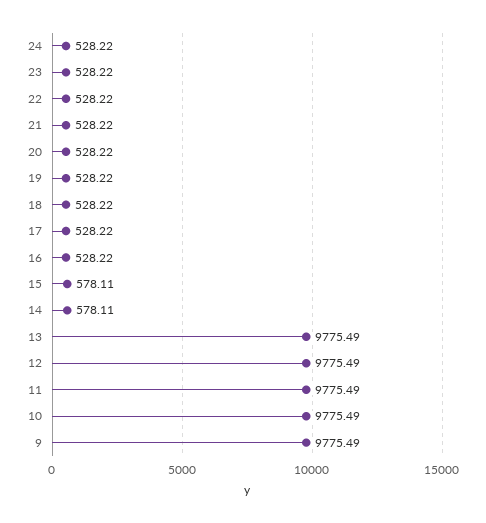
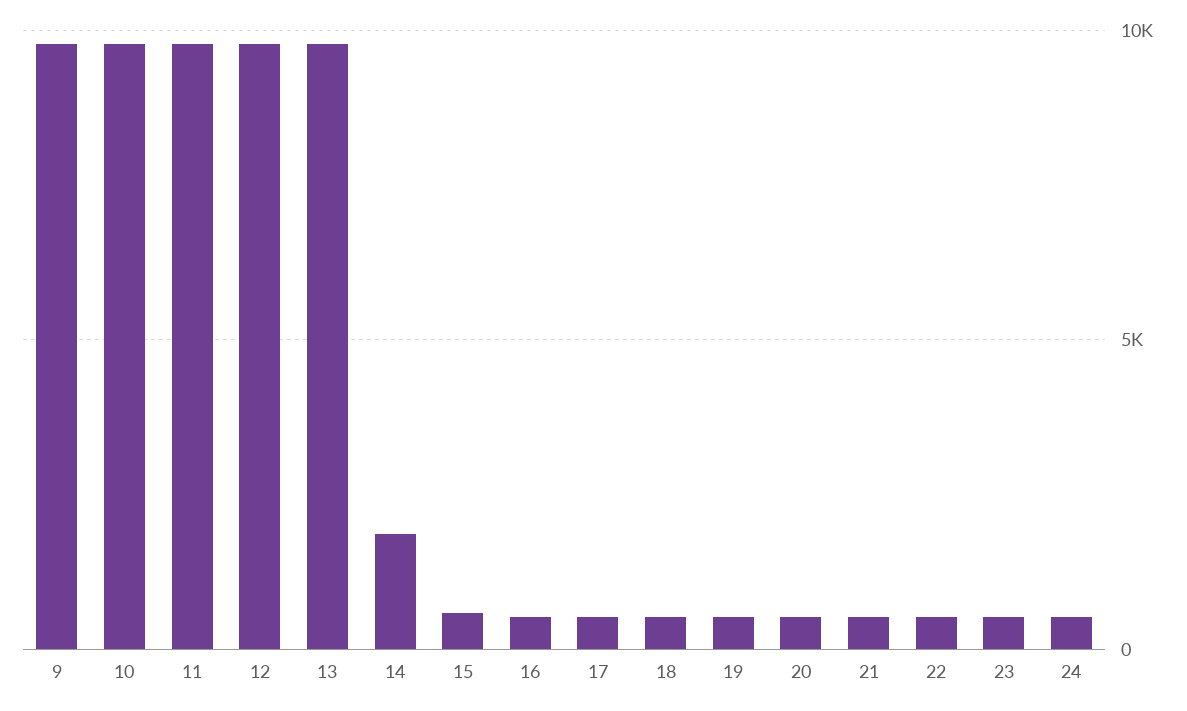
  {
    "24": 528.22,
    "23": 528.22,
    "22": 528.22,
    "21": 528.22,
    "20": 528.22,
    "19": 528.22,
    "18": 528.22,
    "17": 528.22,
    "16": 528.22,
    "15": 578.11,
-   "14": 578.11,
+   "14": 2000,
    "13": 9775.49,
    "12": 9775.49,
    "11": 9775.49,
    "10": 9775.49,
    "9": 9775.49
  }

